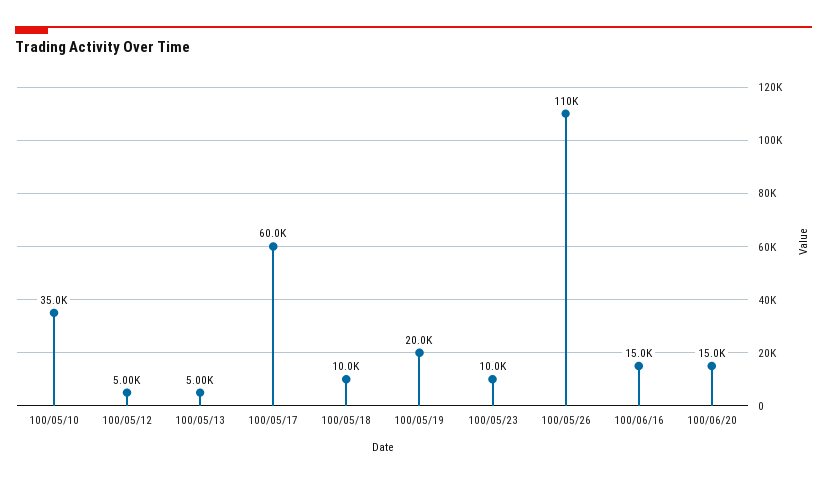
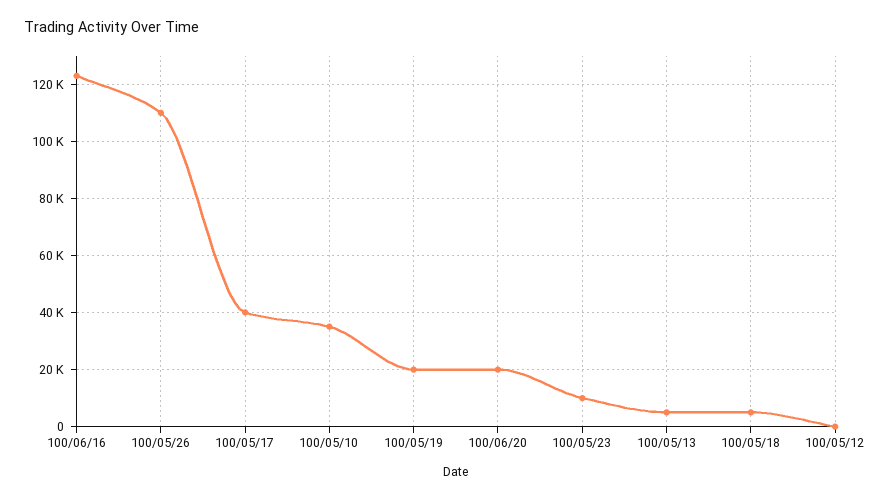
  {
    "100/05/10": 35000,
-   "100/05/12": 5000,
+   "100/05/12": 0,
    "100/05/13": 5000,
-   "100/05/17": 60000,
+   "100/05/17": 40000,
-   "100/05/18": 10000,
+   "100/05/18": 5000,
    "100/05/19": 20000,
    "100/05/23": 10000,
    "100/05/26": 110000,
-   "100/06/16": 15000,
+   "100/06/16": 122500,
-   "100/06/20": 15000
+   "100/06/20": 20000
  }

